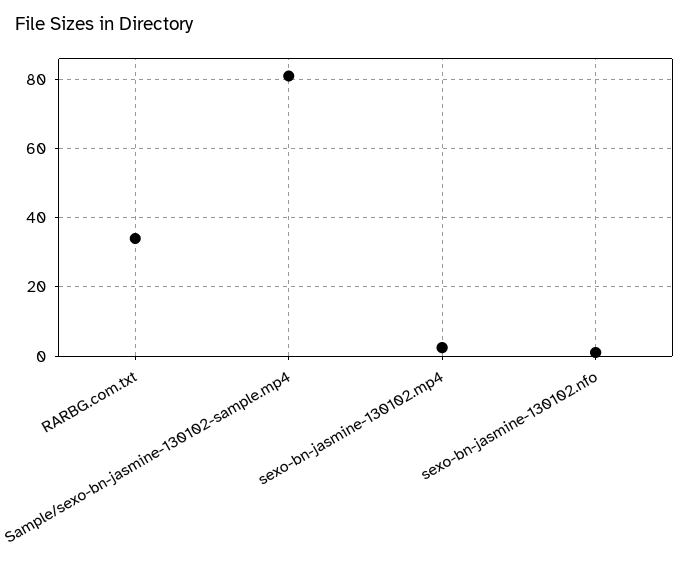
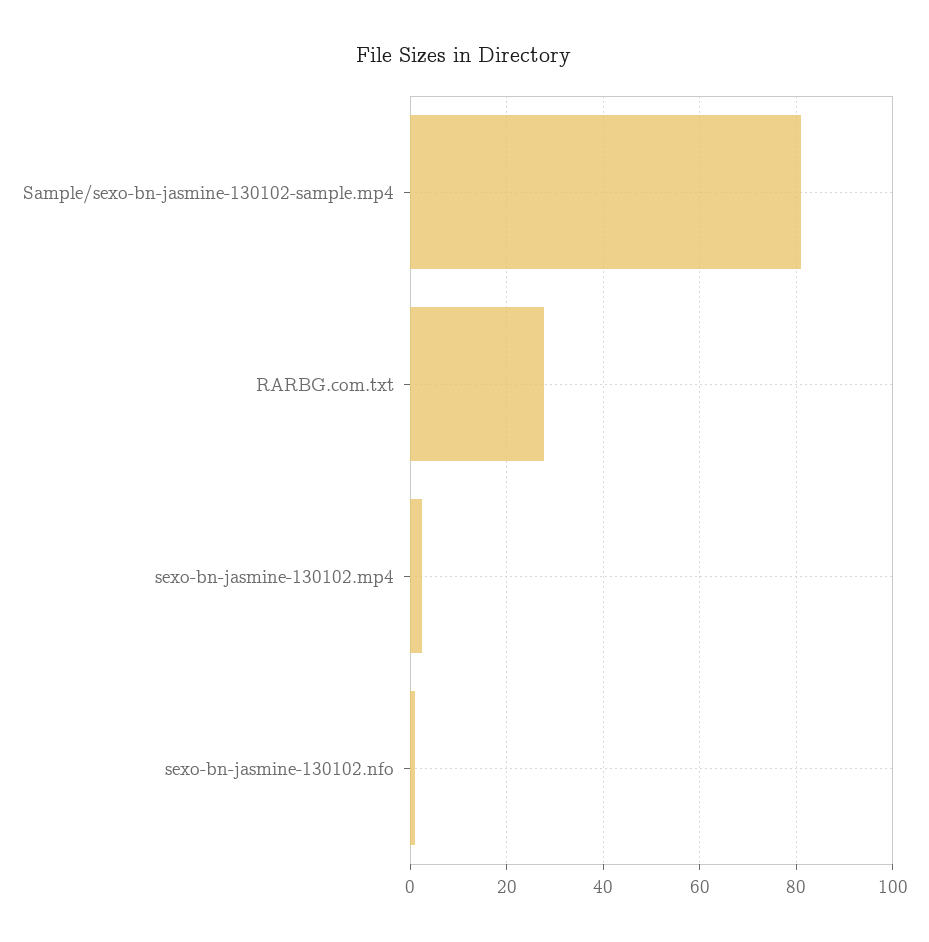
  {
-   "RARBG.com.txt": 34,
+   "RARBG.com.txt": 28,
    "Sample/sexo-bn-jasmine-130102-sample.mp4": 80,
    "sexo-bn-jasmine-130102.mp4": 2,
    "sexo-bn-jasmine-130102.nfo": 2
  }

